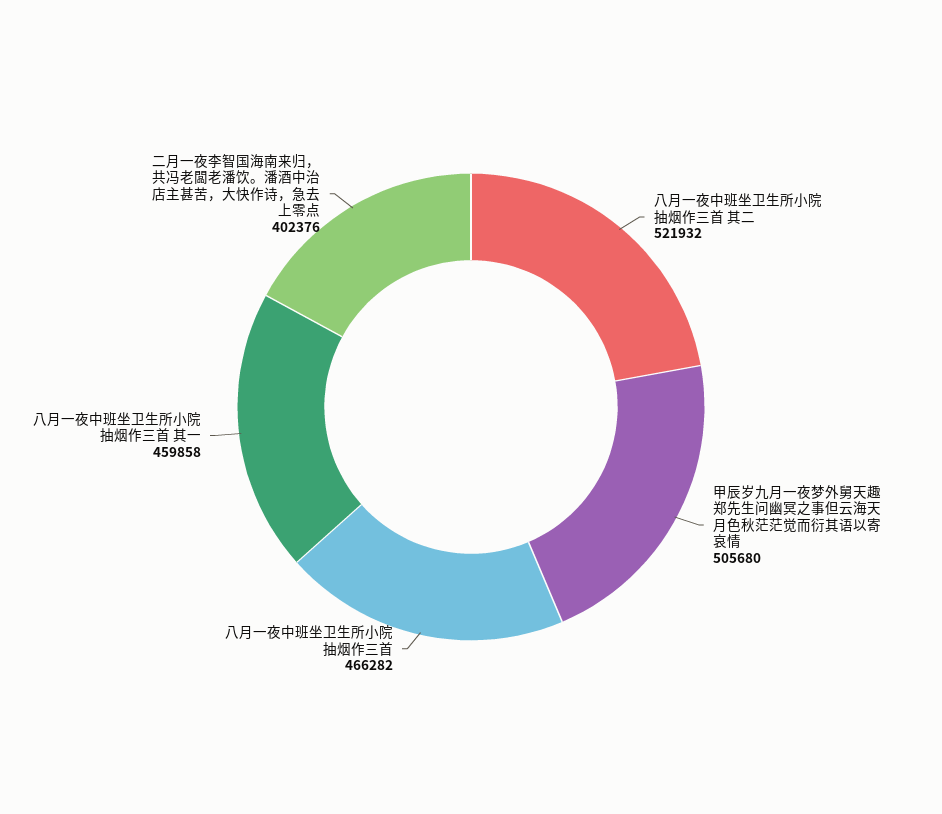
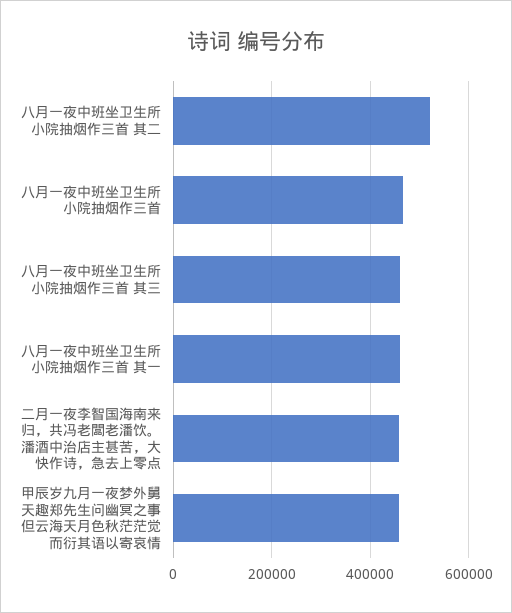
  {
    "八月一夜中班坐卫生所小院抽烟作三首 其二": 521932,
-   "甲辰岁九月一夜梦外舅天趣郑先生问幽冥之事但云海天月色秋茫茫觉而衍其语以寄哀情": 505680,
+   "甲辰岁九月一夜梦外舅天趣郑先生问幽冥之事但云海天月色秋茫茫觉而衍其语以寄哀情": 460000,
    "八月一夜中班坐卫生所小院抽烟作三首": 466282,
    "八月一夜中班坐卫生所小院抽烟作三首 其一": 459858,
-   "二月一夜李智国海南来归，共冯老闆老潘饮。潘酒中治店主甚苦，大快作诗，急去上零点": 402376
+   "二月一夜李智国海南来归，共冯老闆老潘饮。潘酒中治店主甚苦，大快作诗，急去上零点": 460000,
+   "八月一夜中班坐卫生所小院抽烟作三首 其三": 460000
  }

